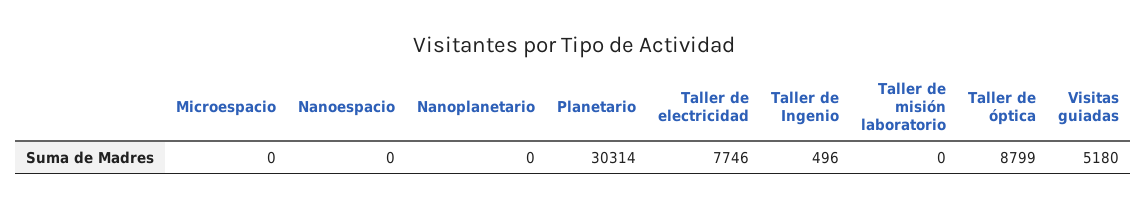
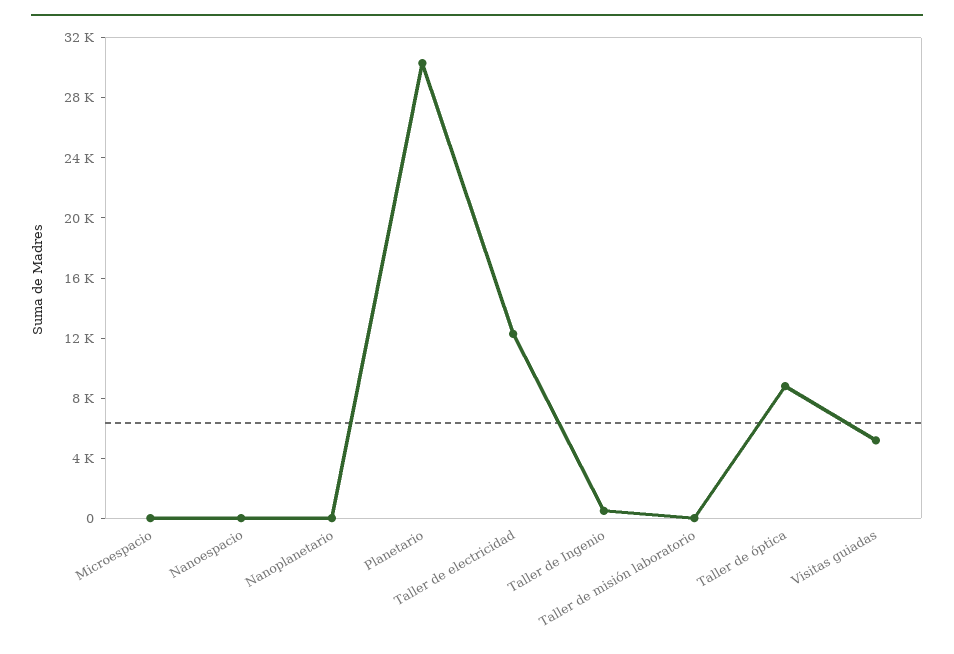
  {
    "Microespacio": 0,
    "Nanoespacio": 0,
    "Nanoplanetario": 0,
    "Planetario": 30314,
-   "Taller de electricidad": 7746,
+   "Taller de electricidad": 12000,
    "Taller de Ingenio": 496,
    "Taller de misión laboratorio": 0,
    "Taller de óptica": 8799,
    "Visitas guiadas": 5180
  }

